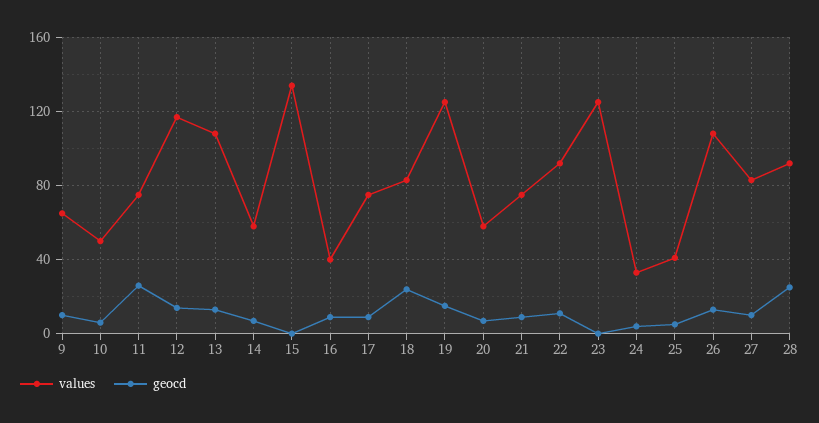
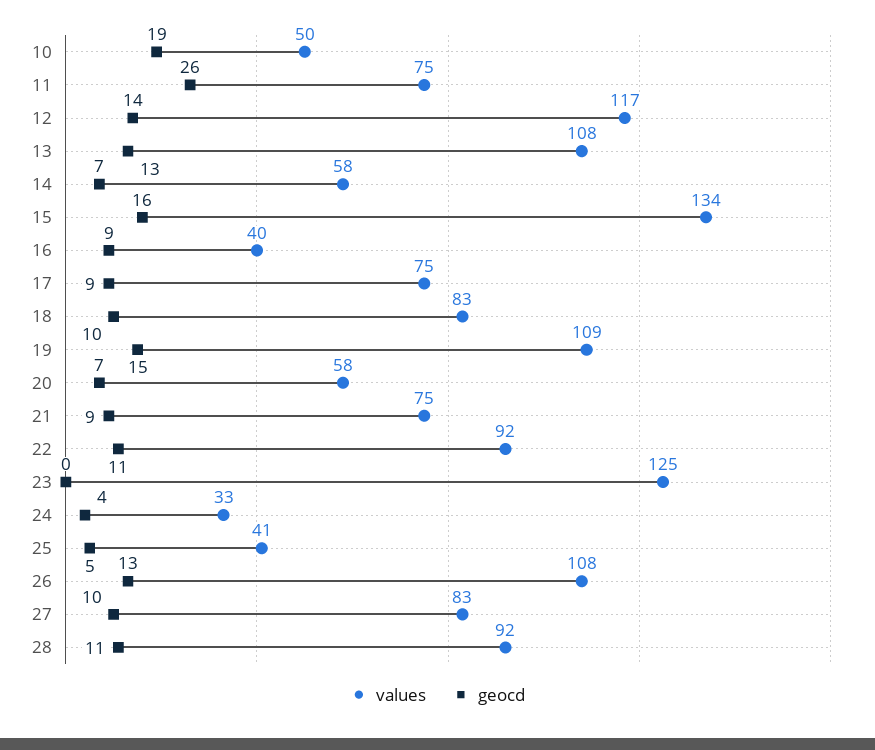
  {
    "values": {
-     "9": 65,
      "10": 50,
      "11": 75,
      "12": 117,
      "13": 108,
      "14": 58,
      "15": 134,
      "16": 40,
      "17": 75,
      "18": 83,
-     "19": 125,
+     "19": 109,
      "20": 58,
      "21": 75,
      "22": 92,
      "23": 125,
      "24": 33,
      "25": 41,
      "26": 108,
      "27": 83,
      "28": 92
    },
    "geocd": {
-     "9": 10,
-     "10": 5,
+     "10": 19,
      "11": 26,
      "12": 14,
      "13": 13,
      "14": 7,
-     "15": 0,
+     "15": 16,
      "16": 9,
      "17": 9,
-     "18": 25,
+     "18": 10,
      "19": 15,
      "20": 7,
      "21": 9,
      "22": 11,
      "23": 0,
      "24": 4,
      "25": 5,
      "26": 13,
      "27": 10,
-     "28": 25
+     "28": 11
    }
  }

